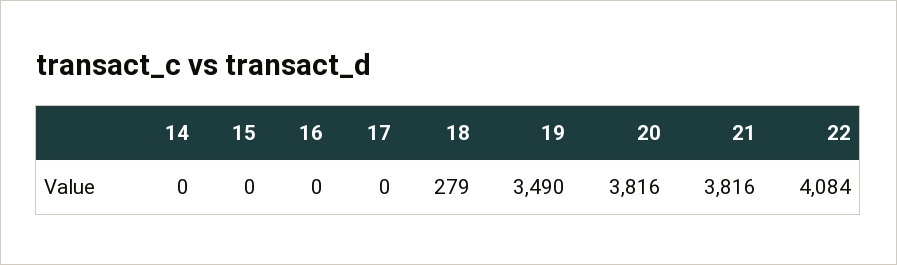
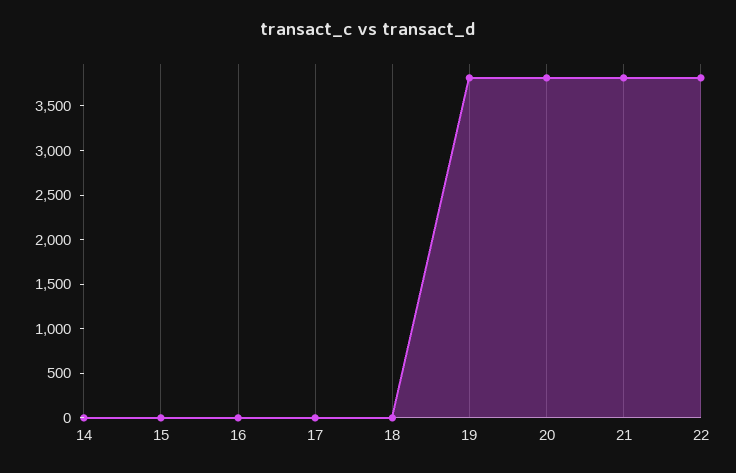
  {
    "14": 0,
    "15": 0,
    "16": 0,
    "17": 0,
-   "18": 279,
+   "18": 0,
-   "19": 3490,
+   "19": 3800,
    "20": 3816,
    "21": 3816,
-   "22": 4084
+   "22": 3800
  }

